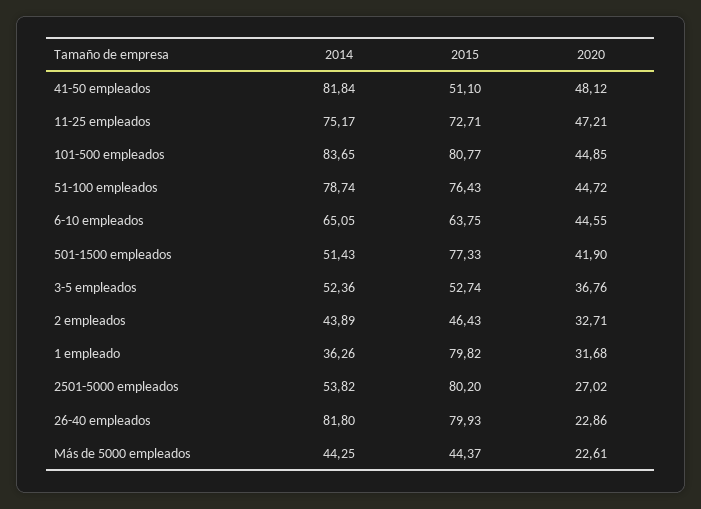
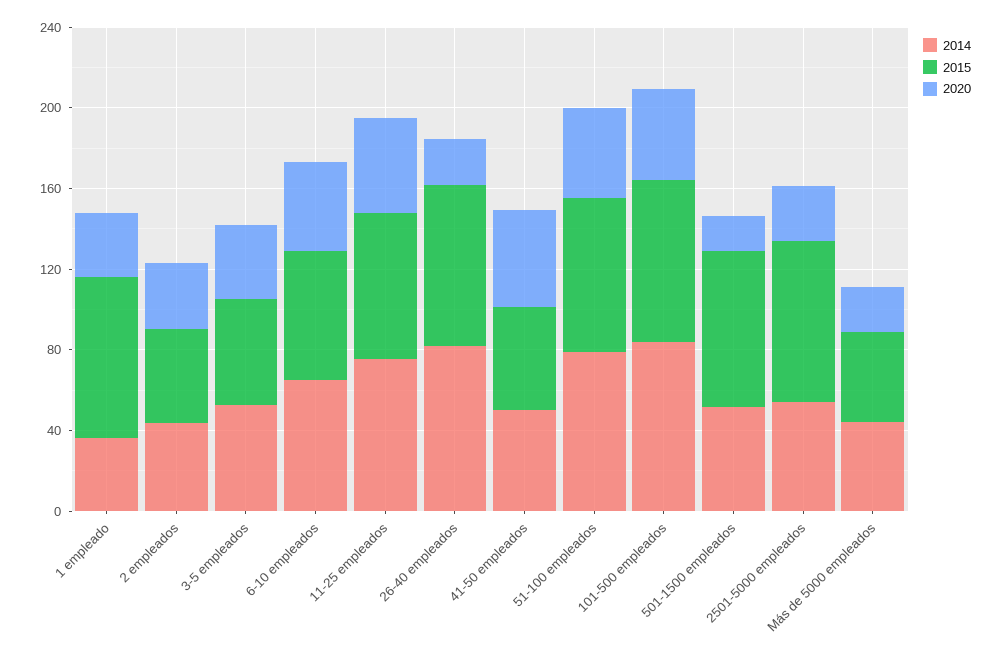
  {
    "2014": {
-     "41-50 empleados": 81.84,
+     "41-50 empleados": 50,
      "11-25 empleados": 75.17,
      "101-500 empleados": 83.65,
      "51-100 empleados": 78.74,
      "6-10 empleados": 65.05,
      "501-1500 empleados": 51.43,
      "3-5 empleados": 52.36,
      "2 empleados": 43.89,
      "1 empleado": 36.26,
      "2501-5000 empleados": 53.82,
      "26-40 empleados": 81.8,
      "Más de 5000 empleados": 44.25
    },
    "2015": {
      "41-50 empleados": 51.1,
      "11-25 empleados": 72.71,
      "101-500 empleados": 80.77,
      "51-100 empleados": 76.43,
      "6-10 empleados": 63.75,
      "501-1500 empleados": 77.33,
      "3-5 empleados": 52.74,
      "2 empleados": 46.43,
      "1 empleado": 79.82,
      "2501-5000 empleados": 80.2,
      "26-40 empleados": 79.93,
      "Más de 5000 empleados": 44.37
    },
    "2020": {
      "41-50 empleados": 48.12,
      "11-25 empleados": 47.21,
      "101-500 empleados": 44.85,
      "51-100 empleados": 44.72,
      "6-10 empleados": 44.55,
-     "501-1500 empleados": 41.9,
+     "501-1500 empleados": 20,
      "3-5 empleados": 36.76,
      "2 empleados": 32.71,
      "1 empleado": 31.68,
      "2501-5000 empleados": 27.02,
      "26-40 empleados": 22.86,
      "Más de 5000 empleados": 22.61
    }
  }

